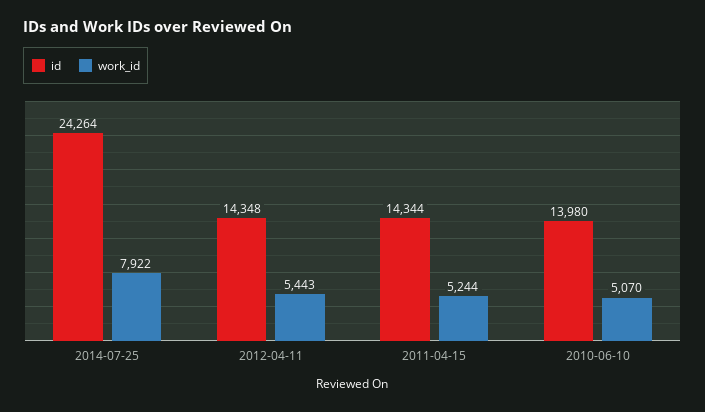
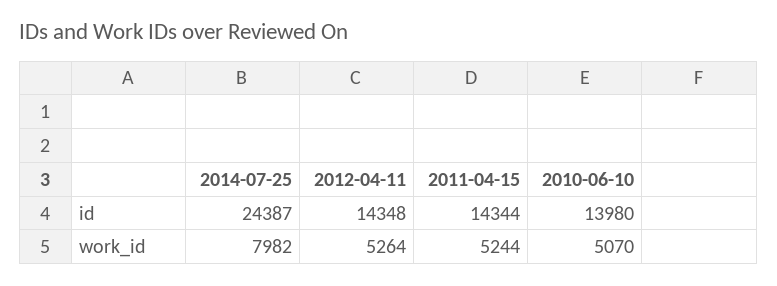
  {
    "id": {
-     "2014-07-25": 24264,
+     "2014-07-25": 24387,
      "2012-04-11": 14348,
      "2011-04-15": 14344,
      "2010-06-10": 13980
    },
    "work_id": {
-     "2014-07-25": 7922,
+     "2014-07-25": 7982,
-     "2012-04-11": 5443,
+     "2012-04-11": 5264,
      "2011-04-15": 5244,
      "2010-06-10": 5070
    }
  }

